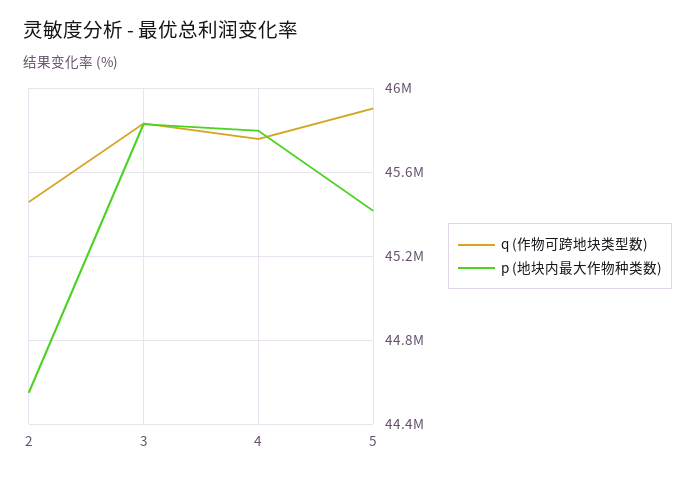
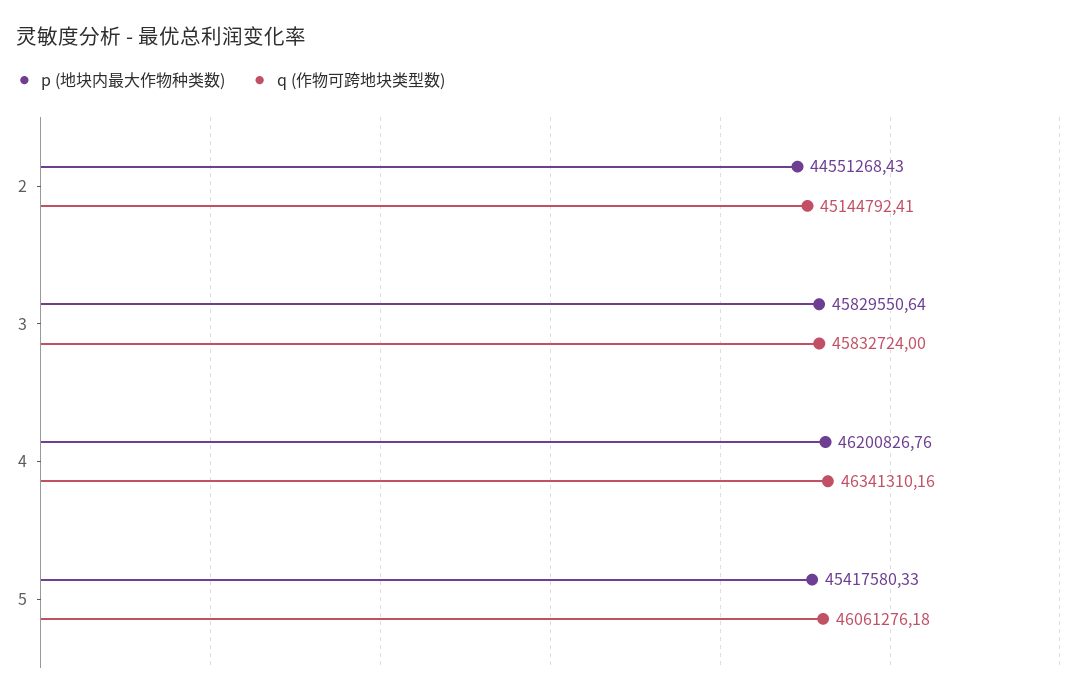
  {
    "q (作物可跨地块类型数)": {
-     "2": 45450000,
+     "2": 45144792.41,
      "3": 45832724,
-     "4": 45750000,
+     "4": 46341310.16,
-     "5": 45900000
+     "5": 46061276.18
    },
    "p (地块内最大作物种类数)": {
      "2": 44551268.43,
      "3": 45829550.64,
-     "4": 45800000,
+     "4": 46200826.76,
      "5": 45417580.33
    }
  }

